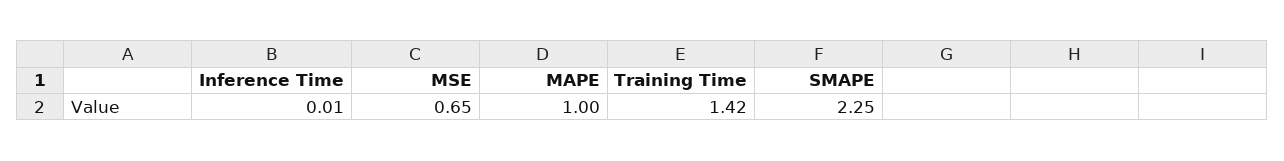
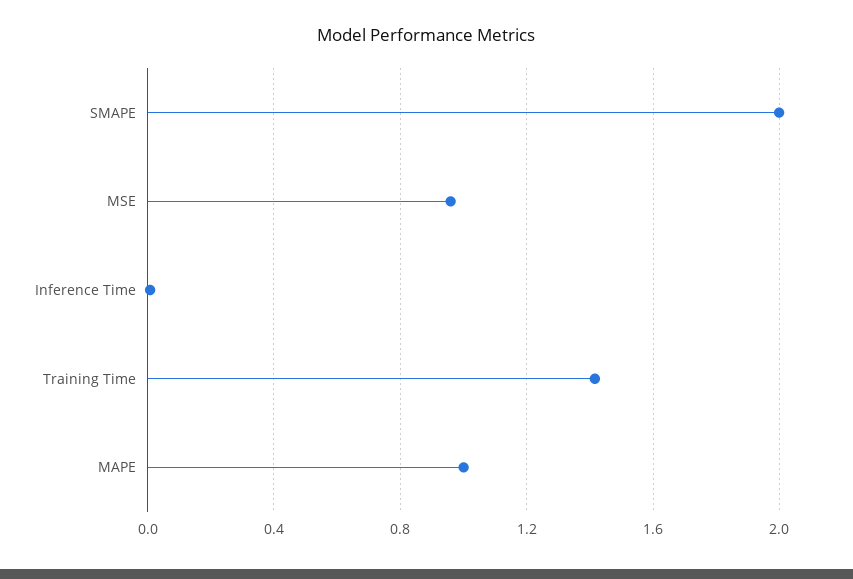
  {
    "Inference Time": 0.01,
-   "MSE": 0.65,
+   "MSE": 0.95,
    "MAPE": 1,
    "Training Time": 1.42,
-   "SMAPE": 2.25
+   "SMAPE": 2
  }

